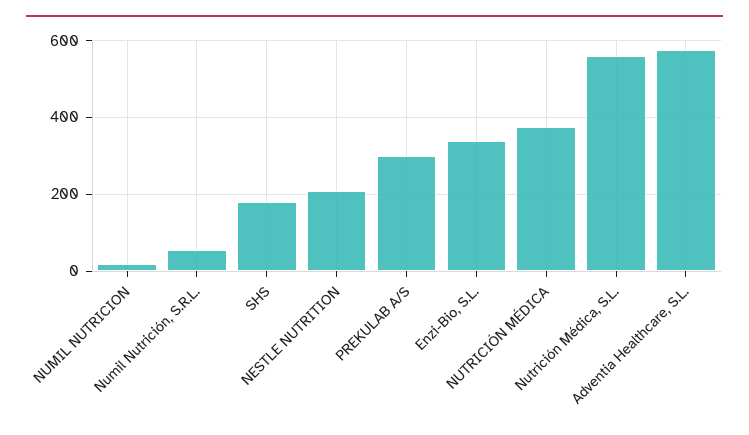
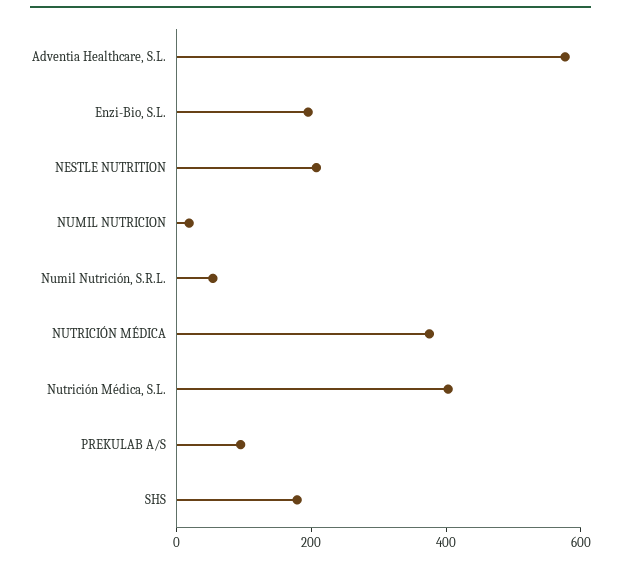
  {
    "NUMIL NUTRICION": 20,
    "Numil Nutrición, S.R.L.": 60,
    "SHS": 180,
    "NESTLE NUTRITION": 200,
-   "PREKULAB A/S": 300,
+   "PREKULAB A/S": 100,
-   "Enzi-Bio, S.L.": 340,
+   "Enzi-Bio, S.L.": 200,
    "NUTRICIÓN MÉDICA": 380,
-   "Nutrición Médica, S.L.": 560,
+   "Nutrición Médica, S.L.": 400,
    "Adventia Healthcare, S.L.": 580
  }

